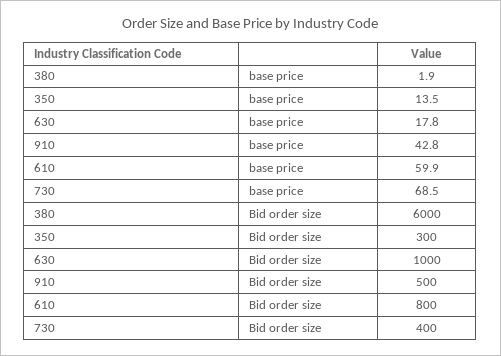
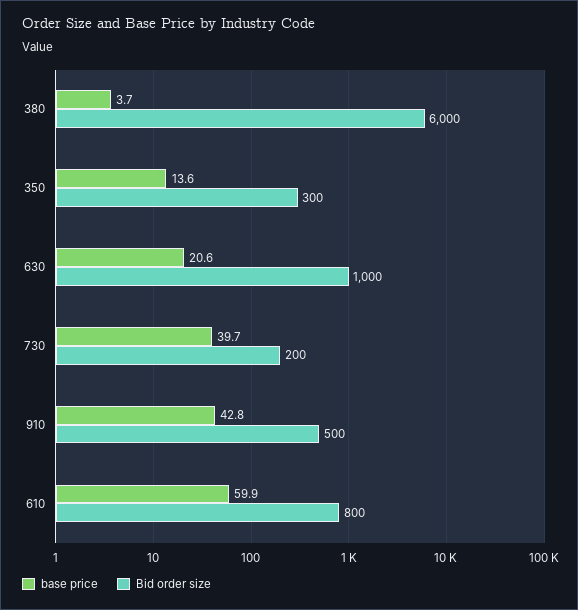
  {
    "base price": {
-     "380": 1.9,
+     "380": 3.7,
-     "350": 13.5,
+     "350": 13.6,
-     "630": 17.8,
+     "630": 20.6,
      "910": 42.8,
      "610": 59.9,
-     "730": 68.5
+     "730": 39.7
    },
    "Bid order size": {
      "380": 6000,
      "350": 300,
      "630": 1000,
      "910": 500,
      "610": 800,
-     "730": 400
+     "730": 200
    }
  }

